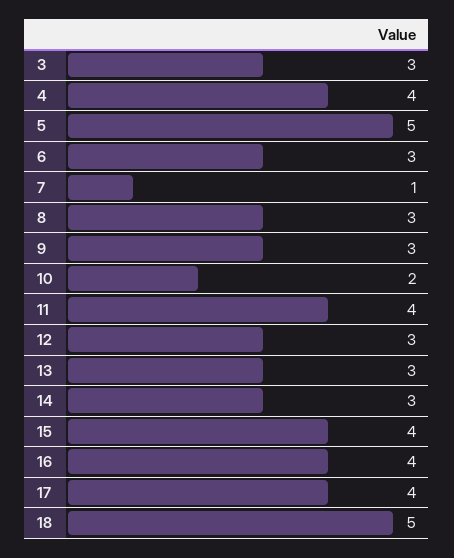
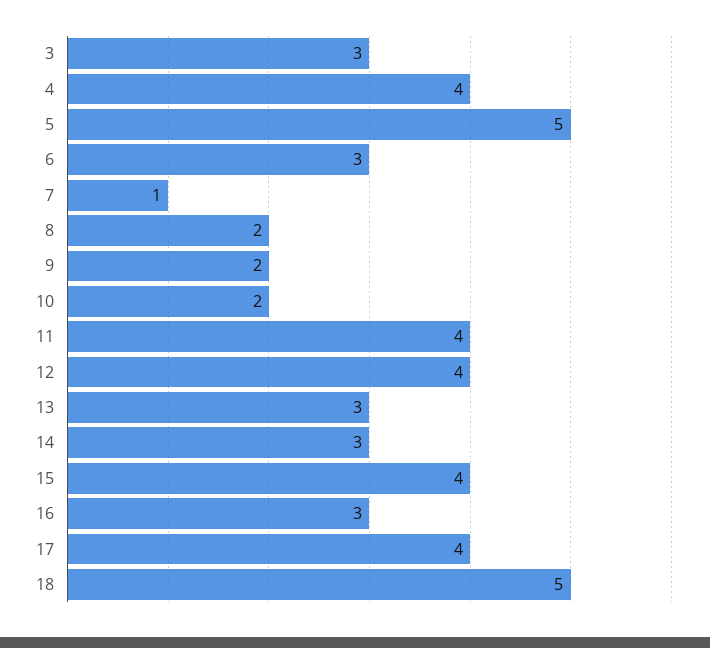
  {
    "3": 3,
    "4": 4,
    "5": 5,
    "6": 3,
    "7": 1,
-   "8": 3,
+   "8": 2,
-   "9": 3,
+   "9": 2,
    "10": 2,
    "11": 4,
-   "12": 3,
+   "12": 4,
    "13": 3,
    "14": 3,
    "15": 4,
-   "16": 4,
+   "16": 3,
    "17": 4,
    "18": 5
  }

